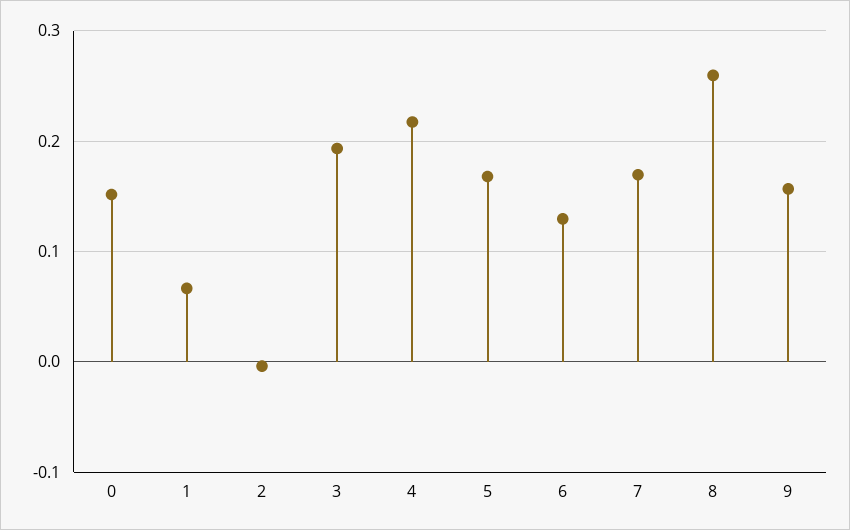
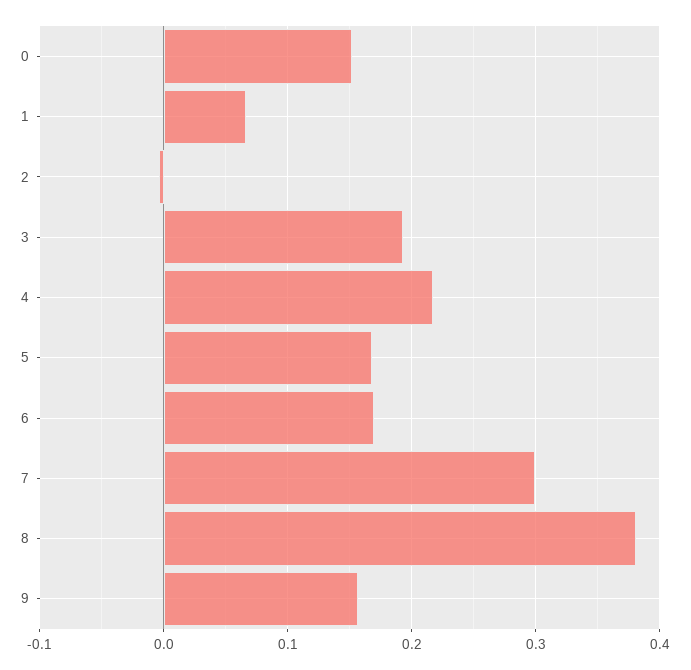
  {
    "0": 0.15,
    "1": 0.07,
    "2": 0,
    "3": 0.19,
    "4": 0.22,
    "5": 0.17,
-   "6": 0.13,
+   "6": 0.17,
-   "7": 0.17,
+   "7": 0.3,
-   "8": 0.26,
+   "8": 0.38,
    "9": 0.16
  }

